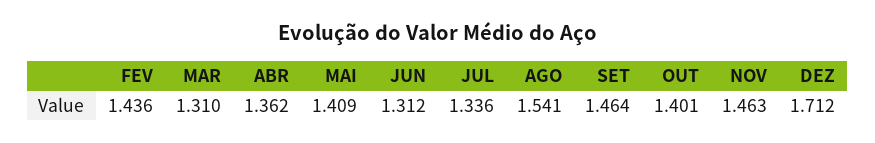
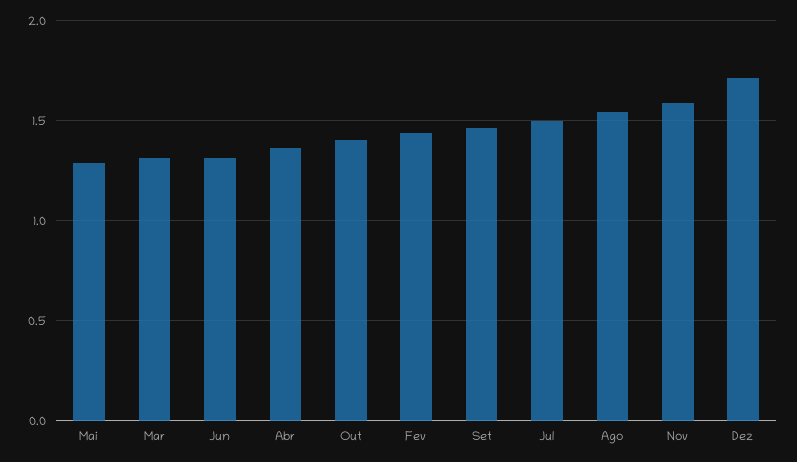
  {
    "FEV": 1.436,
    "MAR": 1.31,
    "ABR": 1.362,
-   "MAI": 1.409,
+   "MAI": 1.3,
    "JUN": 1.312,
-   "JUL": 1.336,
+   "JUL": 1.5,
    "AGO": 1.541,
    "SET": 1.464,
    "OUT": 1.401,
-   "NOV": 1.463,
+   "NOV": 1.6,
    "DEZ": 1.712
  }

